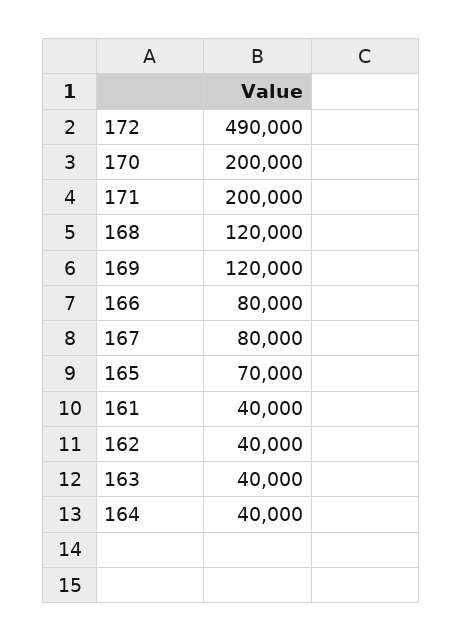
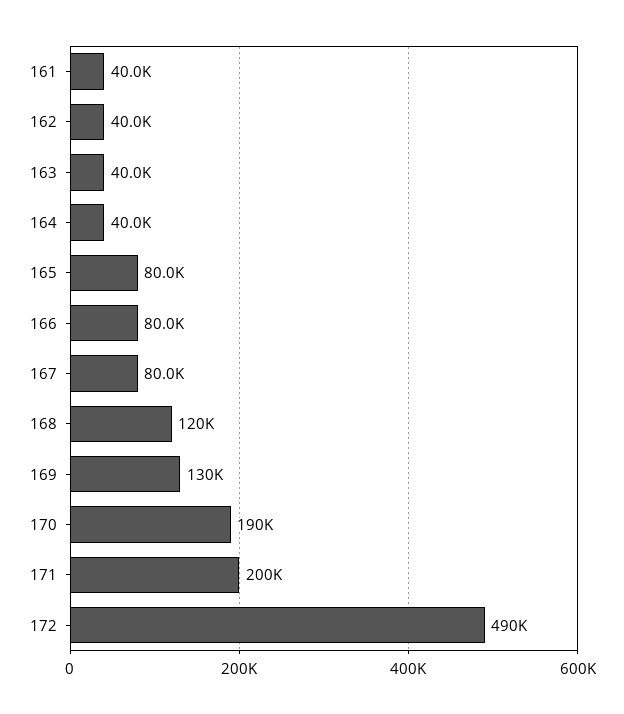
  {
    "172": 490000,
-   "170": 200000,
+   "170": 190000,
    "171": 200000,
    "168": 120000,
-   "169": 120000,
+   "169": 130000,
    "166": 80000,
    "167": 80000,
-   "165": 70000,
+   "165": 80000,
    "161": 40000,
    "162": 40000,
    "163": 40000,
    "164": 40000
  }

